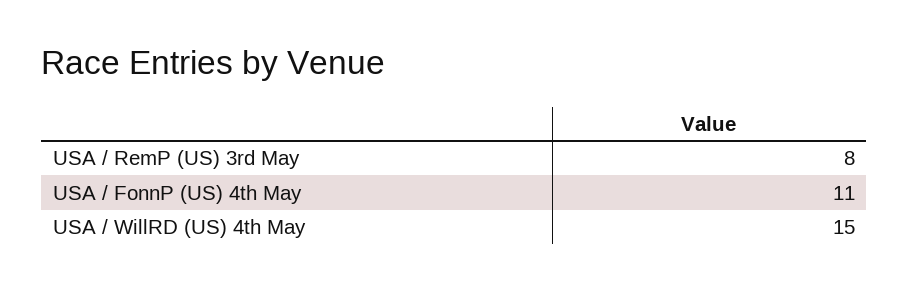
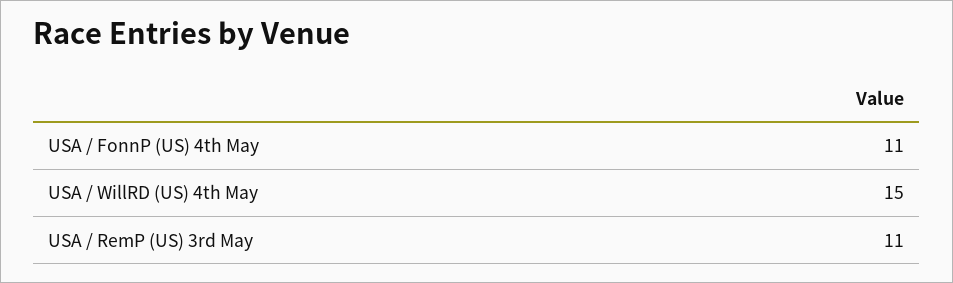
  {
-   "USA / RemP (US) 3rd May": 8,
+   "USA / RemP (US) 3rd May": 11,
    "USA / FonnP (US) 4th May": 11,
    "USA / WillRD (US) 4th May": 15
  }

